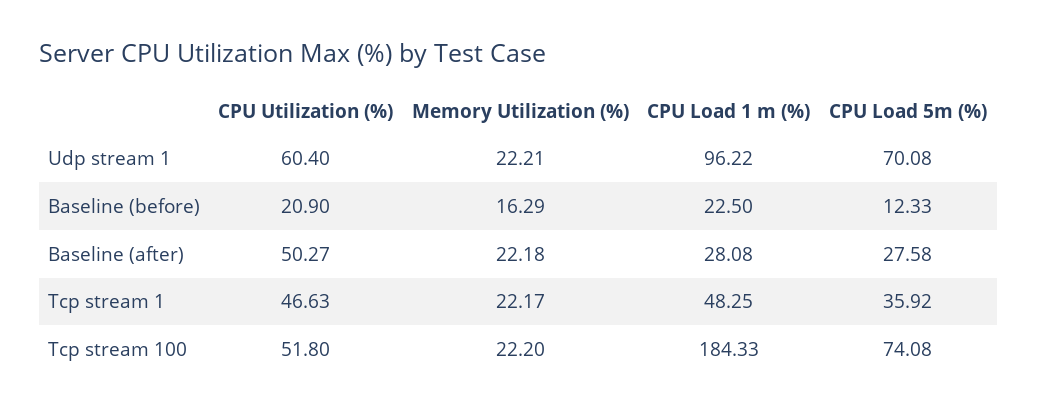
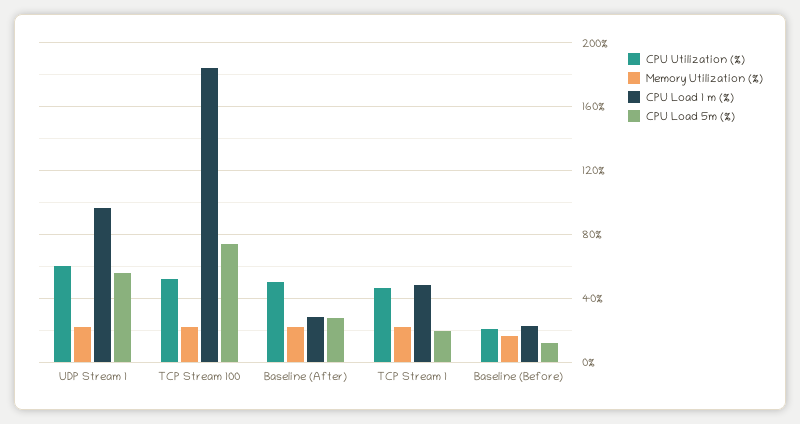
  {
    "CPU Utilization (%)": {
      "Udp stream 1": 60.4,
      "Baseline (before)": 20.9,
      "Baseline (after)": 50.27,
      "Tcp stream 1": 46.63,
      "Tcp stream 100": 51.8
    },
    "Memory Utilization (%)": {
      "Udp stream 1": 22.21,
      "Baseline (before)": 16.29,
      "Baseline (after)": 22.18,
      "Tcp stream 1": 22.17,
      "Tcp stream 100": 22.2
    },
    "CPU Load 1 m (%)": {
      "Udp stream 1": 96.22,
      "Baseline (before)": 22.5,
      "Baseline (after)": 28.08,
      "Tcp stream 1": 48.25,
      "Tcp stream 100": 184.33
    },
    "CPU Load 5m (%)": {
-     "Udp stream 1": 70.08,
+     "Udp stream 1": 55,
      "Baseline (before)": 12.33,
      "Baseline (after)": 27.58,
-     "Tcp stream 1": 35.92,
+     "Tcp stream 1": 20,
      "Tcp stream 100": 74.08
    }
  }

